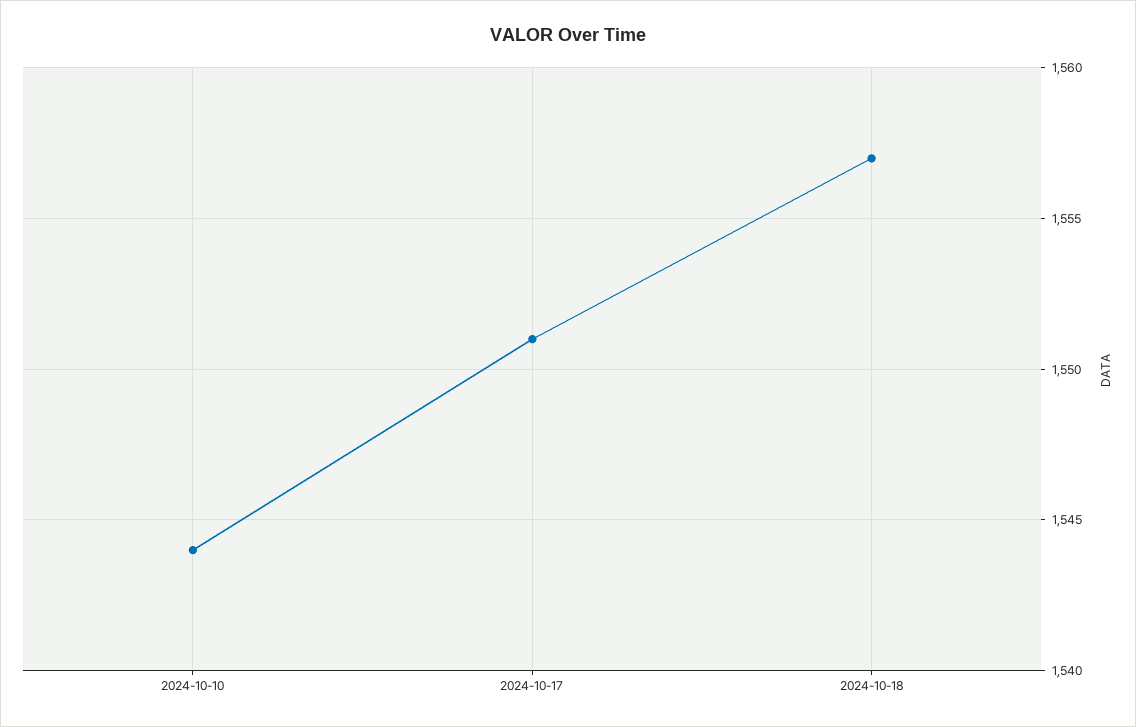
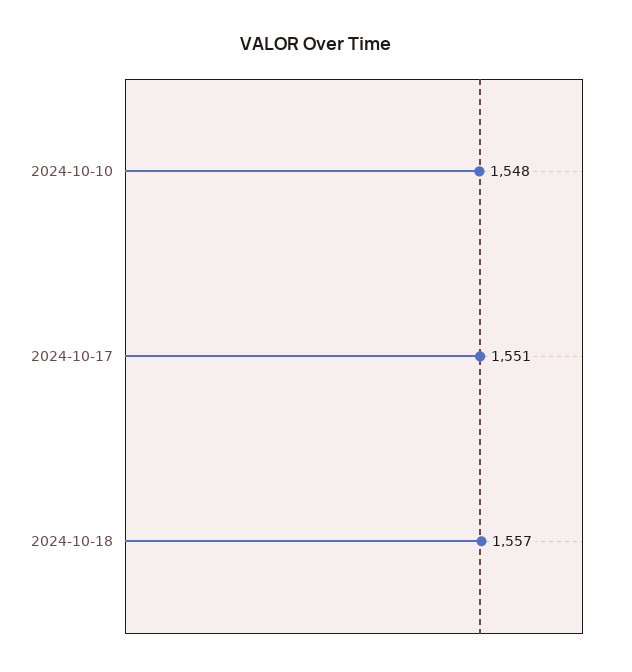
  {
-   "2024-10-10": 1544,
+   "2024-10-10": 1548,
    "2024-10-17": 1551,
    "2024-10-18": 1557
  }

